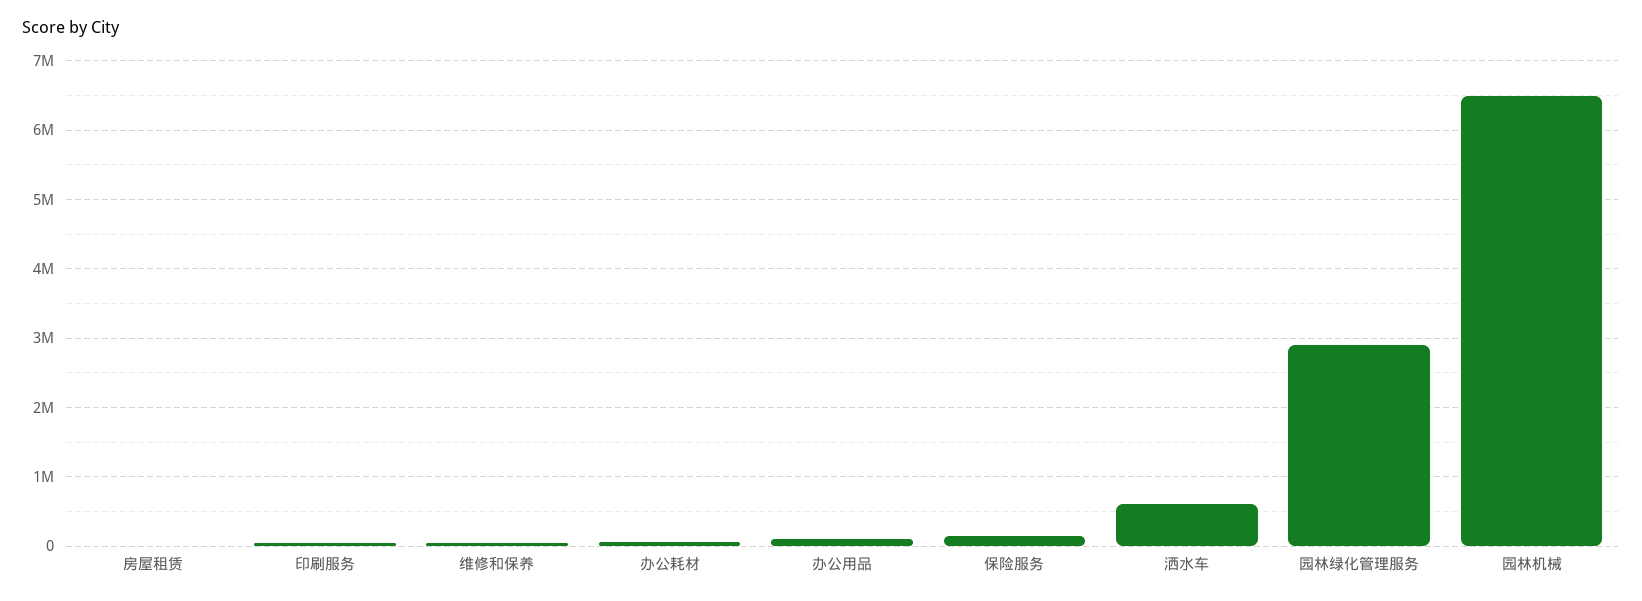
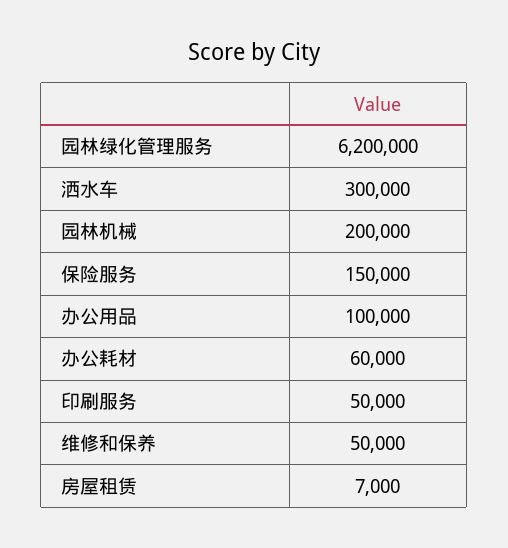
  {
    "房屋租赁": 7000,
    "印刷服务": 50000,
    "维修和保养": 50000,
    "办公耗材": 60000,
    "办公用品": 100000,
    "保险服务": 150000,
-   "洒水车": 600000,
+   "洒水车": 300000,
-   "园林绿化管理服务": 2900000,
+   "园林绿化管理服务": 6200000,
-   "园林机械": 6500000
+   "园林机械": 200000
  }

